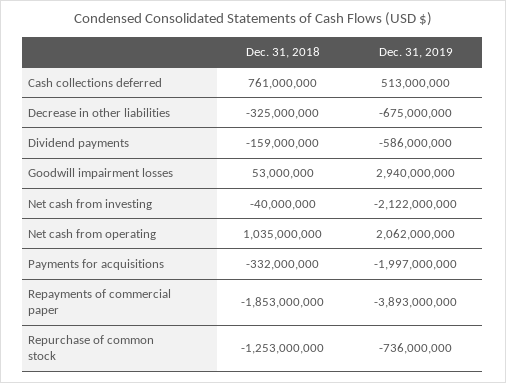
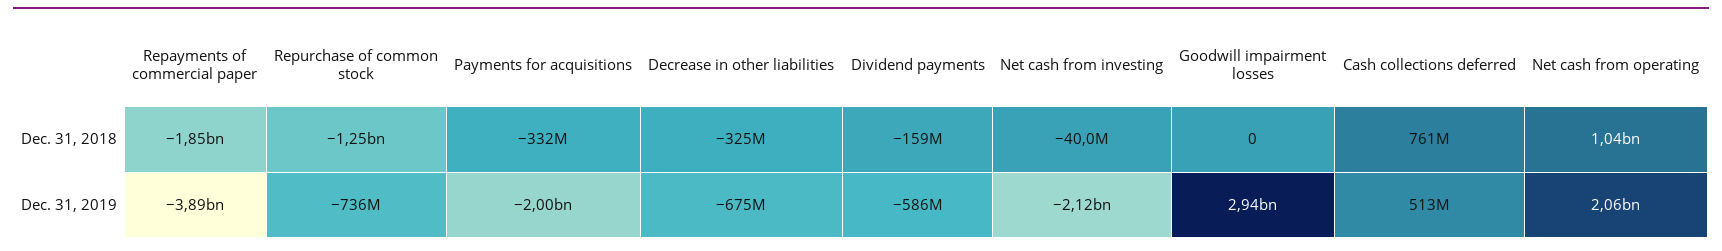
  {
    "Dec. 31, 2018": {
      "Cash collections deferred": 761000000,
      "Decrease in other liabilities": -325000000,
      "Dividend payments": -159000000,
-     "Goodwill impairment losses": 53000000,
+     "Goodwill impairment losses": 0,
      "Net cash from investing": -40000000,
      "Net cash from operating": 1035000000,
      "Payments for acquisitions": -332000000,
      "Repayments of commercial paper": -1853000000,
      "Repurchase of common stock": -1253000000
    },
    "Dec. 31, 2019": {
      "Cash collections deferred": 513000000,
      "Decrease in other liabilities": -675000000,
      "Dividend payments": -586000000,
      "Goodwill impairment losses": 2940000000,
      "Net cash from investing": -2122000000,
      "Net cash from operating": 2062000000,
      "Payments for acquisitions": -1997000000,
      "Repayments of commercial paper": -3893000000,
      "Repurchase of common stock": -736000000
    }
  }

